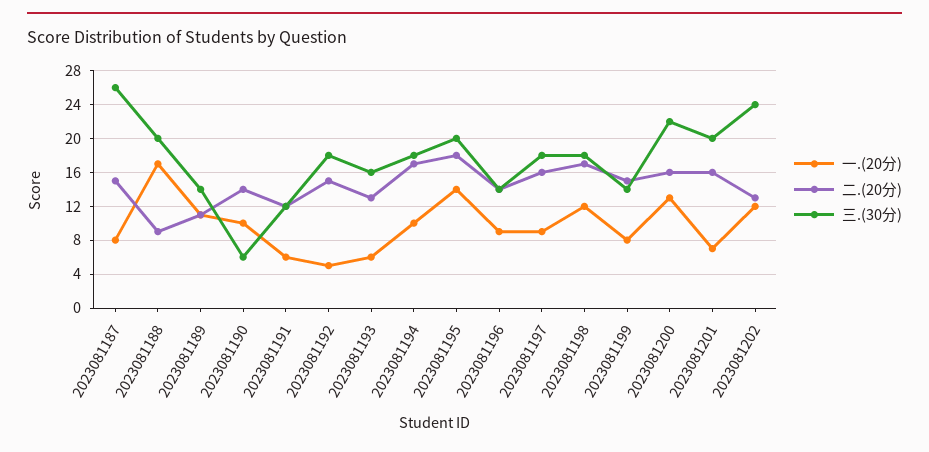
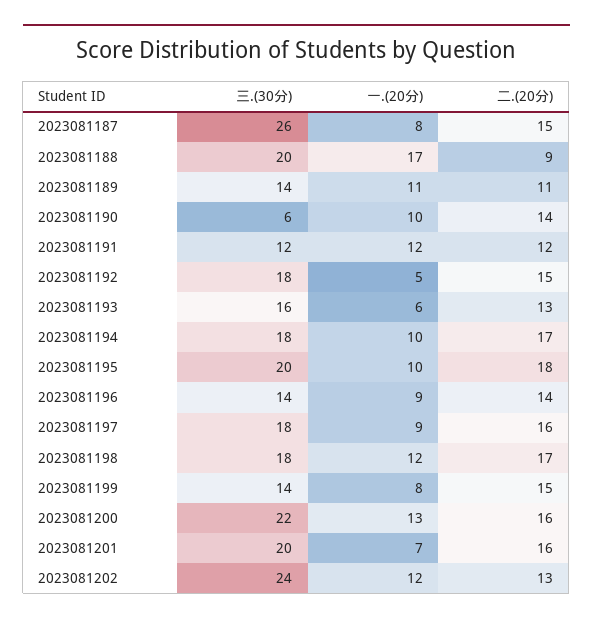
  {
    "一.(20分)": {
      "2023081187": 8,
      "2023081188": 17,
      "2023081189": 11,
      "2023081190": 10,
-     "2023081191": 6,
+     "2023081191": 12,
      "2023081192": 5,
      "2023081193": 6,
      "2023081194": 10,
-     "2023081195": 14,
+     "2023081195": 10,
      "2023081196": 9,
      "2023081197": 9,
      "2023081198": 12,
      "2023081199": 8,
      "2023081200": 13,
      "2023081201": 7,
      "2023081202": 12
    },
    "二.(20分)": {
      "2023081187": 15,
      "2023081188": 9,
      "2023081189": 11,
      "2023081190": 14,
      "2023081191": 12,
      "2023081192": 15,
      "2023081193": 13,
      "2023081194": 17,
      "2023081195": 18,
      "2023081196": 14,
      "2023081197": 16,
      "2023081198": 17,
      "2023081199": 15,
      "2023081200": 16,
      "2023081201": 16,
      "2023081202": 13
    },
    "三.(30分)": {
      "2023081187": 26,
      "2023081188": 20,
      "2023081189": 14,
      "2023081190": 6,
      "2023081191": 12,
      "2023081192": 18,
      "2023081193": 16,
      "2023081194": 18,
      "2023081195": 20,
      "2023081196": 14,
      "2023081197": 18,
      "2023081198": 18,
      "2023081199": 14,
      "2023081200": 22,
      "2023081201": 20,
      "2023081202": 24
    }
  }

